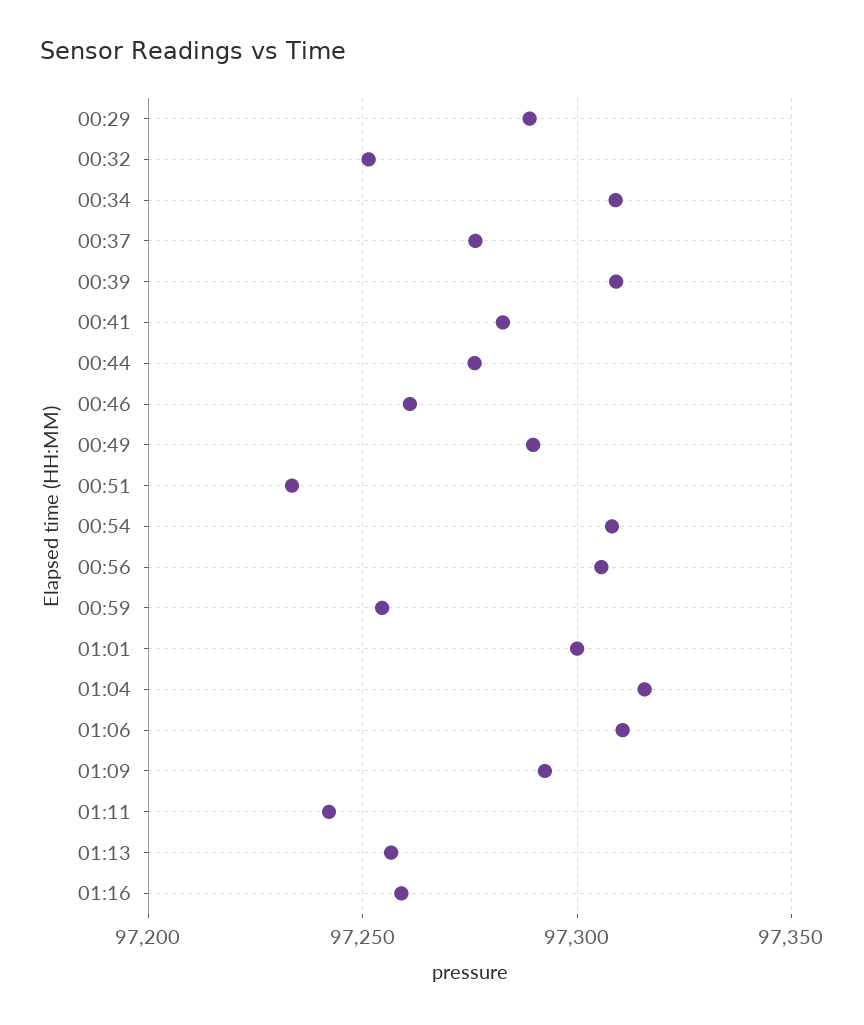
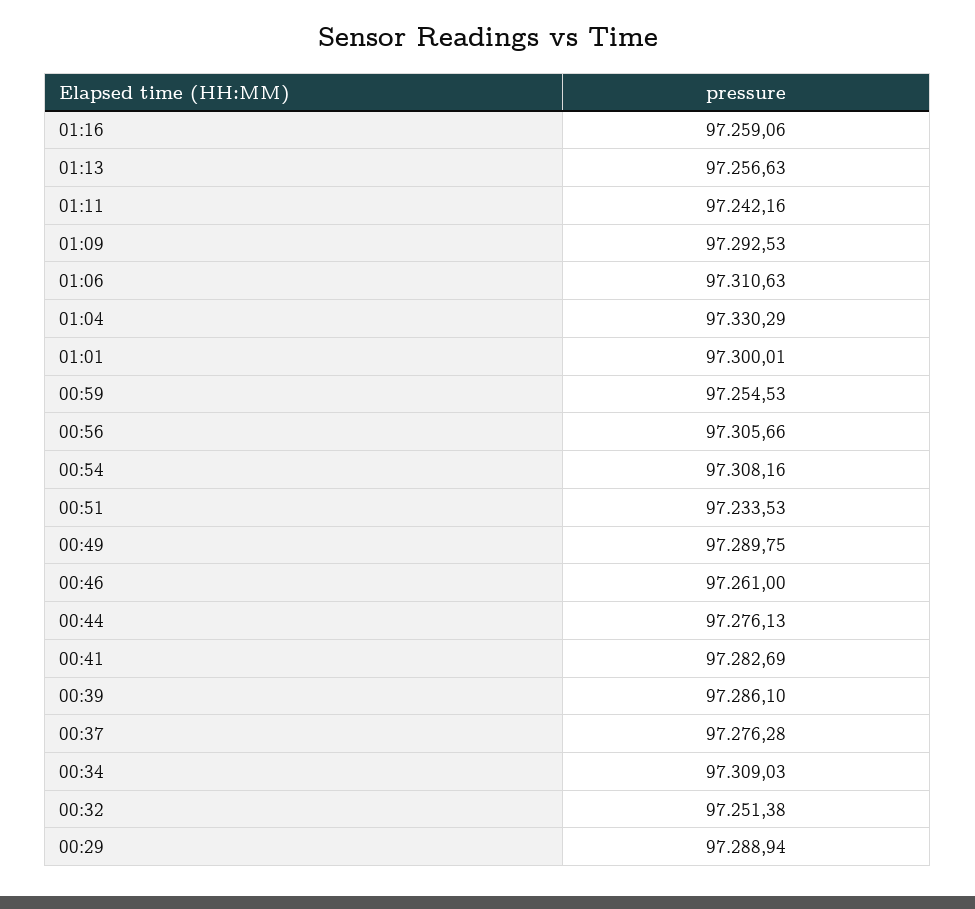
  {
    "00:29": 97288.94,
    "00:32": 97251.38,
    "00:34": 97309.03,
    "00:37": 97276.28,
-   "00:39": 97310,
+   "00:39": 97286.1,
    "00:41": 97282.69,
    "00:44": 97276.13,
    "00:46": 97261,
    "00:49": 97289.75,
    "00:51": 97233.53,
    "00:54": 97308.16,
    "00:56": 97305.66,
    "00:59": 97254.53,
    "01:01": 97300.01,
-   "01:04": 97315,
+   "01:04": 97330.29,
    "01:06": 97310.63,
    "01:09": 97292.53,
    "01:11": 97242.16,
    "01:13": 97256.63,
    "01:16": 97259.06
  }

